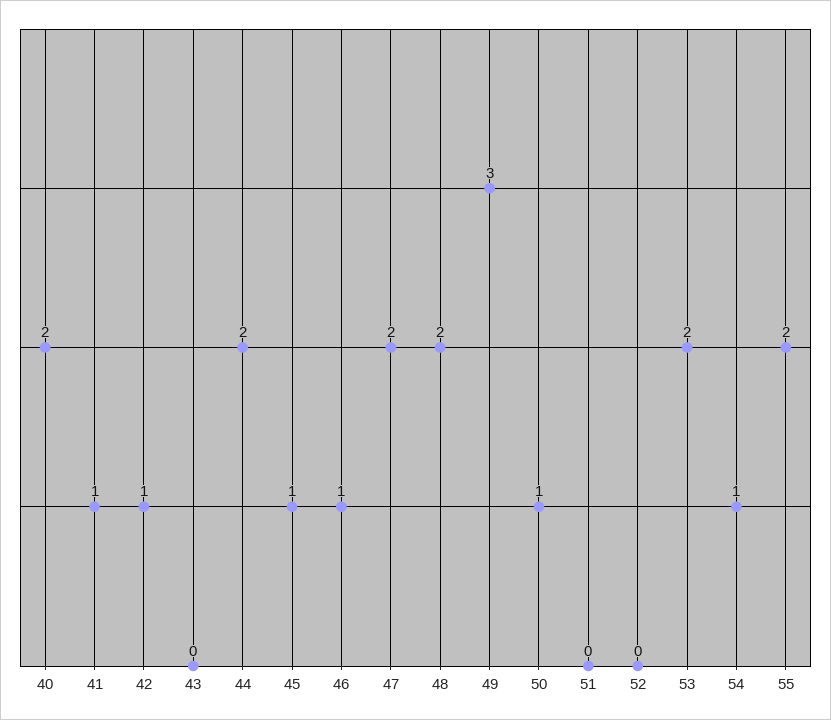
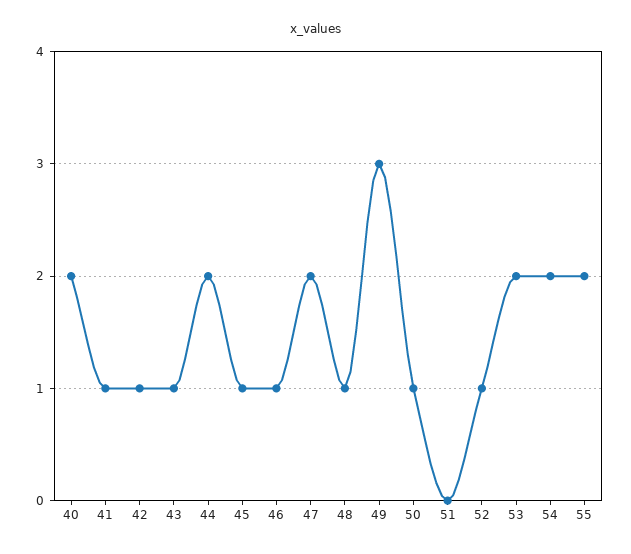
  {
    "40": 2,
    "41": 1,
    "42": 1,
-   "43": 0,
+   "43": 1,
    "44": 2,
    "45": 1,
    "46": 1,
    "47": 2,
-   "48": 2,
+   "48": 1,
    "49": 3,
    "50": 1,
    "51": 0,
-   "52": 0,
+   "52": 1,
    "53": 2,
-   "54": 1,
+   "54": 2,
    "55": 2
  }

